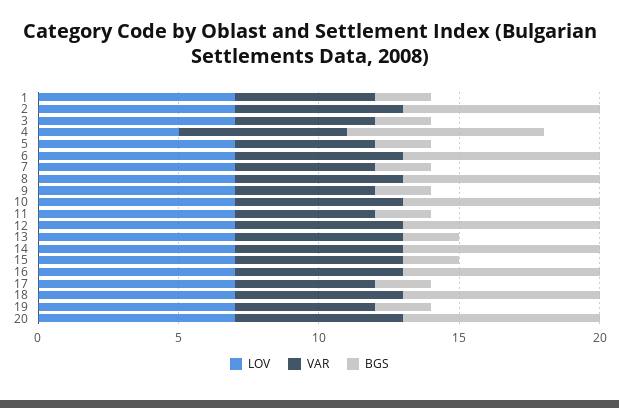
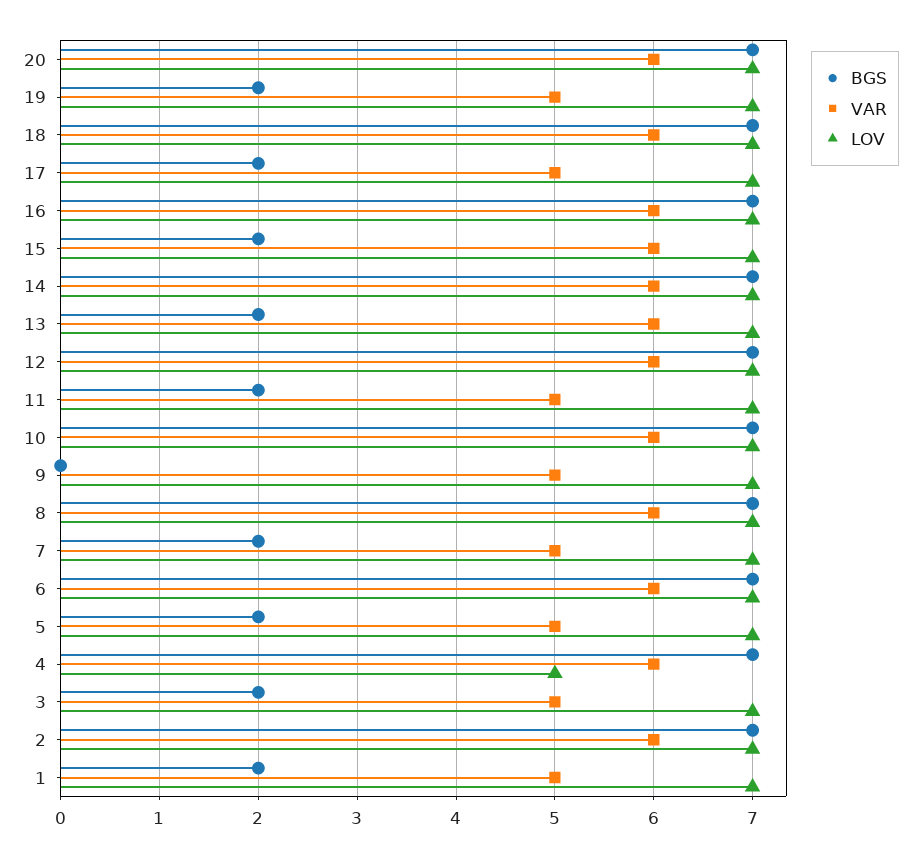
  {
    "LOV": {
      "1": 7,
      "2": 7,
      "3": 7,
      "4": 5,
      "5": 7,
      "6": 7,
      "7": 7,
      "8": 7,
      "9": 7,
      "10": 7,
      "11": 7,
      "12": 7,
      "13": 7,
      "14": 7,
      "15": 7,
      "16": 7,
      "17": 7,
      "18": 7,
      "19": 7,
      "20": 7
    },
    "VAR": {
      "1": 5,
      "2": 6,
      "3": 5,
      "4": 6,
      "5": 5,
      "6": 6,
      "7": 5,
      "8": 6,
      "9": 5,
      "10": 6,
      "11": 5,
      "12": 6,
      "13": 6,
      "14": 6,
      "15": 6,
      "16": 6,
      "17": 5,
      "18": 6,
      "19": 5,
      "20": 6
    },
    "BGS": {
      "1": 2,
      "2": 7,
      "3": 2,
      "4": 7,
      "5": 2,
      "6": 7,
      "7": 2,
      "8": 7,
-     "9": 2,
+     "9": 0,
      "10": 7,
      "11": 2,
      "12": 7,
      "13": 2,
      "14": 7,
      "15": 2,
      "16": 7,
      "17": 2,
      "18": 7,
      "19": 2,
      "20": 7
    }
  }

